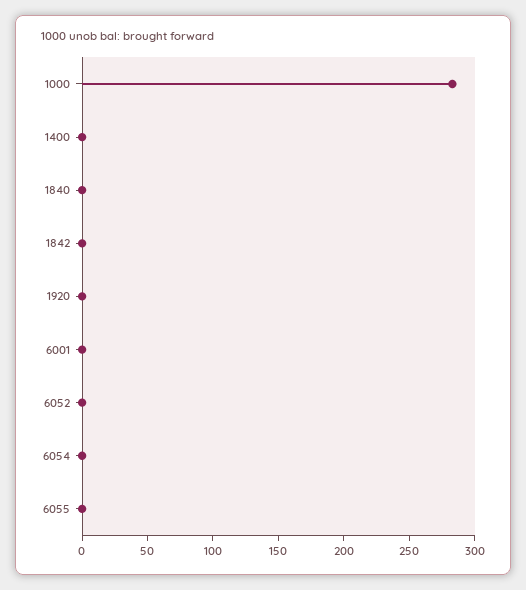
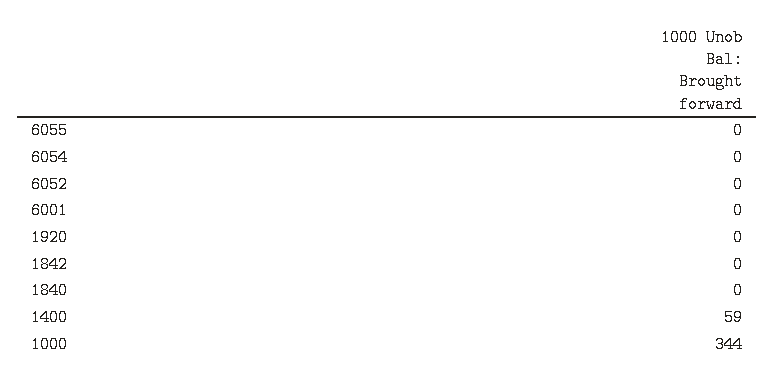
  {
-   "1000": 280,
+   "1000": 344,
-   "1400": 0,
+   "1400": 59,
    "1840": 0,
    "1842": 0,
    "1920": 0,
    "6001": 0,
    "6052": 0,
    "6054": 0,
    "6055": 0
  }

